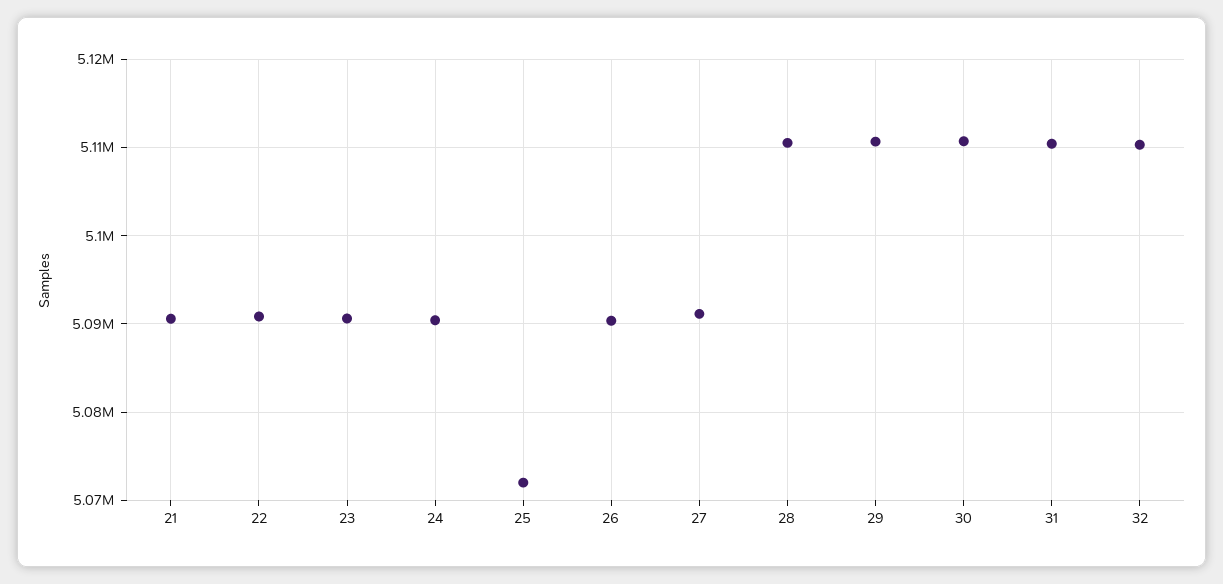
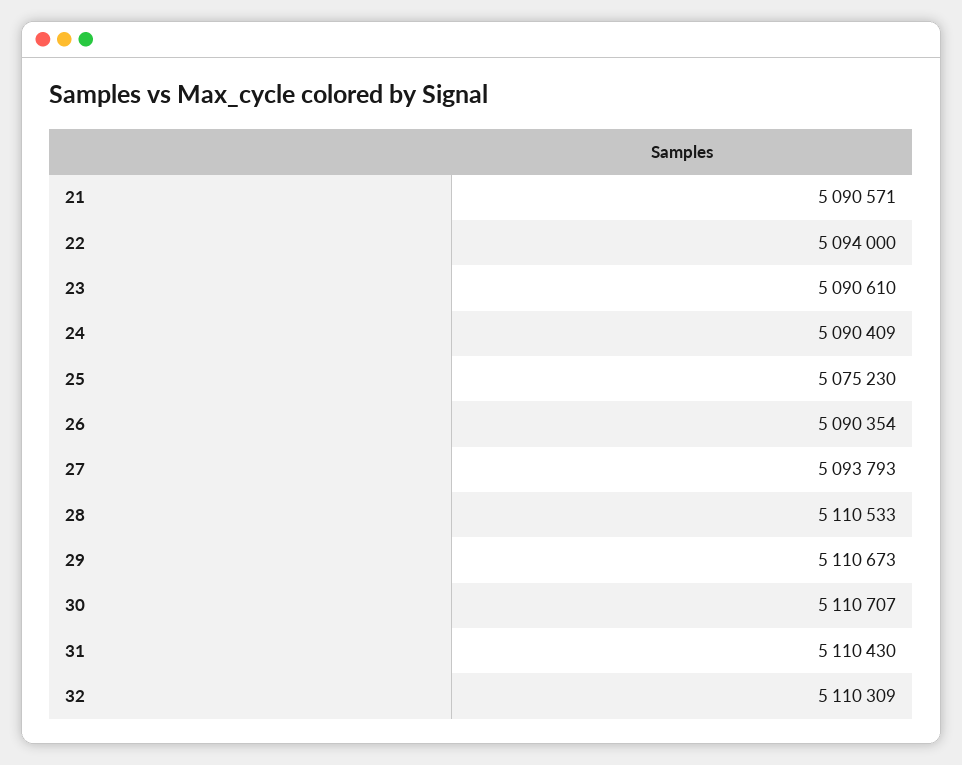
  {
    "21": 5090571,
-   "22": 5091000,
+   "22": 5094000,
    "23": 5090610,
    "24": 5090409,
-   "25": 5072000,
+   "25": 5075230,
    "26": 5090354,
-   "27": 5091000,
+   "27": 5093793,
    "28": 5110533,
    "29": 5110673,
    "30": 5110707,
    "31": 5110430,
    "32": 5110309
  }

